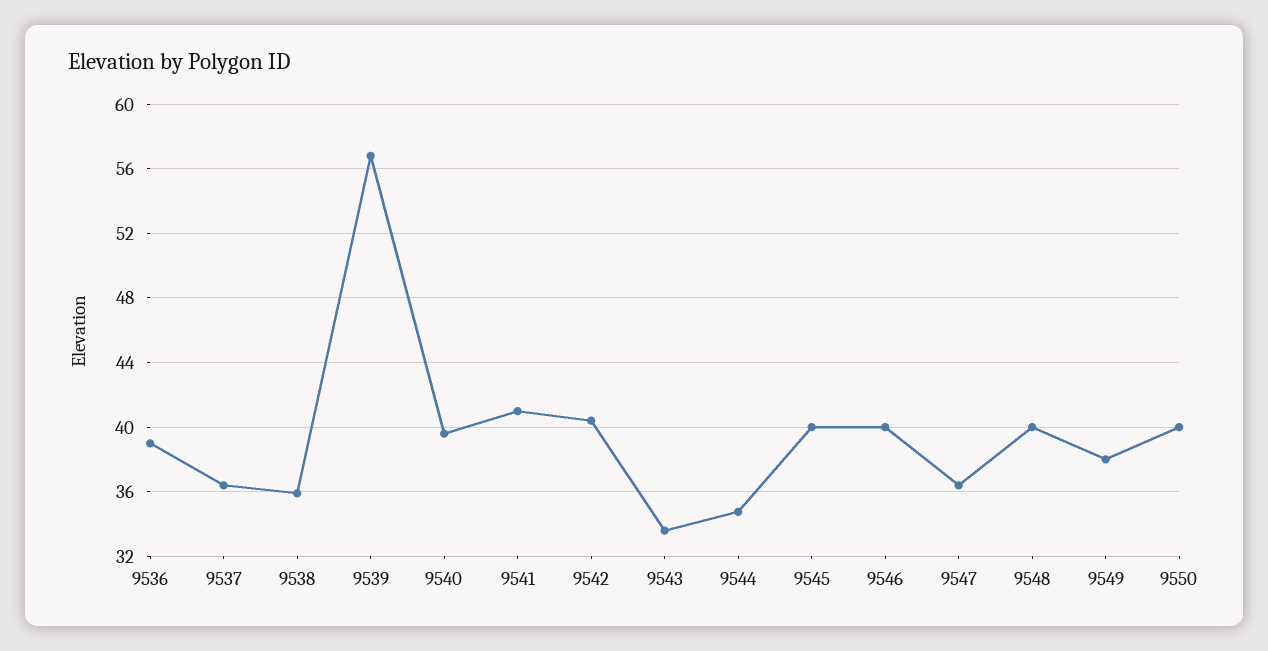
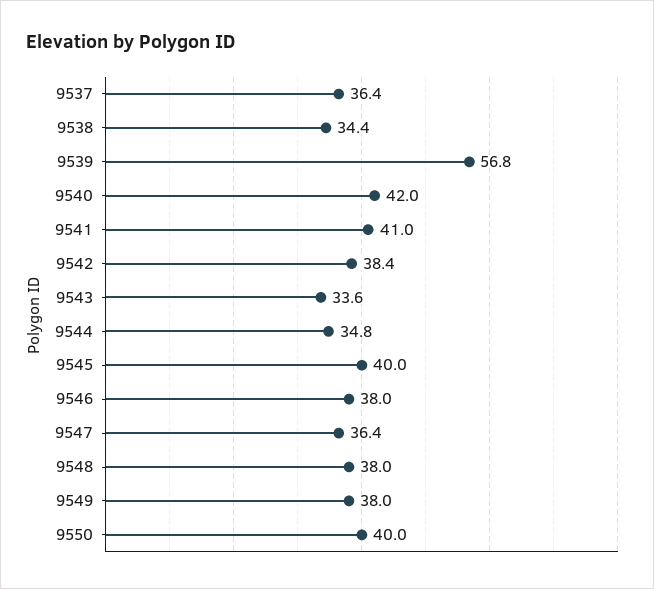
  {
-   "9536": 39,
    "9537": 36.4,
-   "9538": 36,
+   "9538": 34.4,
    "9539": 56.8,
-   "9540": 39.5,
+   "9540": 42,
    "9541": 41,
-   "9542": 40.5,
+   "9542": 38.4,
    "9543": 33.6,
    "9544": 34.8,
    "9545": 40,
-   "9546": 40,
+   "9546": 38,
    "9547": 36.4,
-   "9548": 40,
+   "9548": 38,
    "9549": 38,
    "9550": 40
  }

